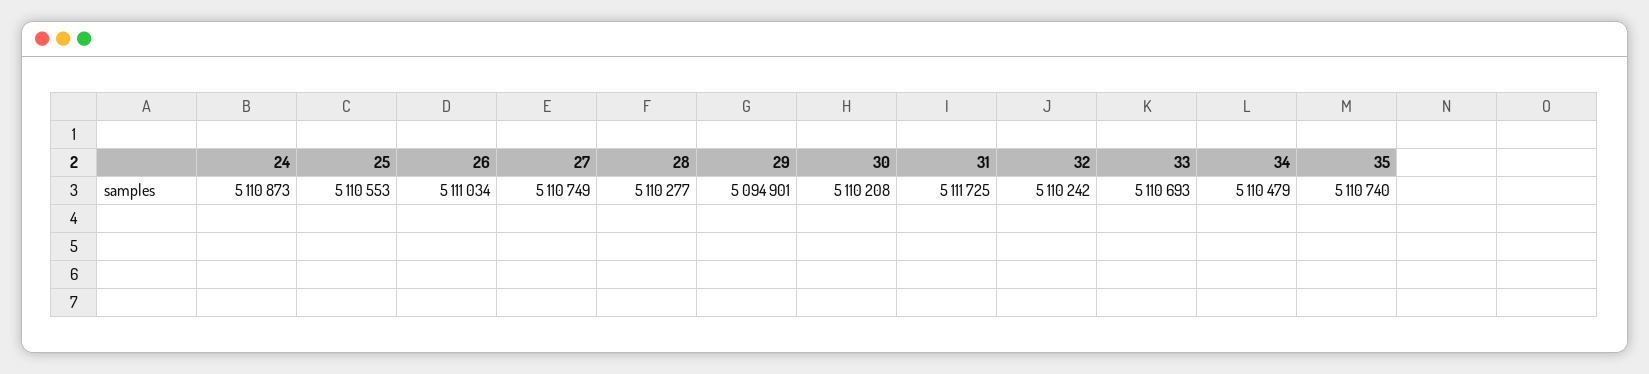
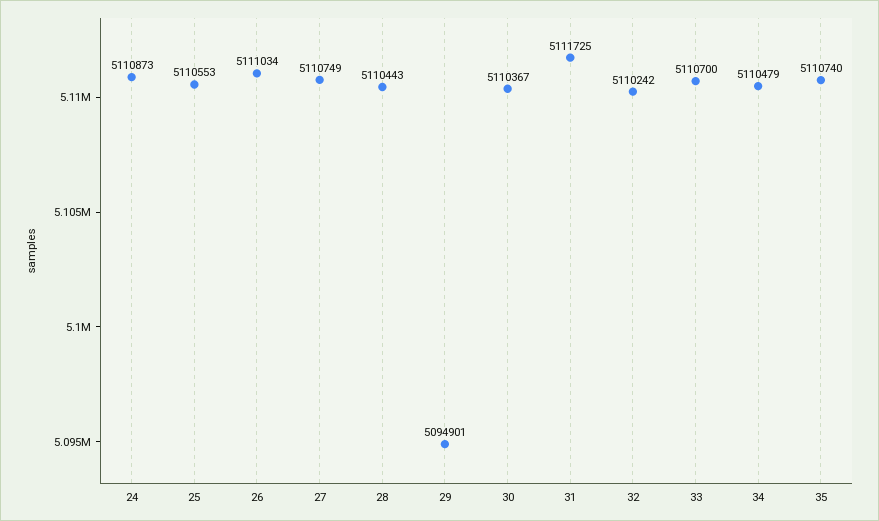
  {
    "24": 5110873,
    "25": 5110553,
    "26": 5111034,
    "27": 5110749,
-   "28": 5110277,
+   "28": 5110443,
    "29": 5094901,
-   "30": 5110208,
+   "30": 5110367,
    "31": 5111725,
    "32": 5110242,
-   "33": 5110693,
+   "33": 5110700,
    "34": 5110479,
    "35": 5110740
  }

